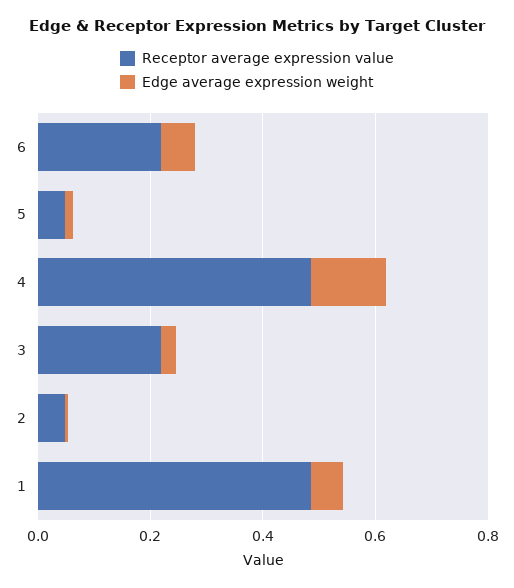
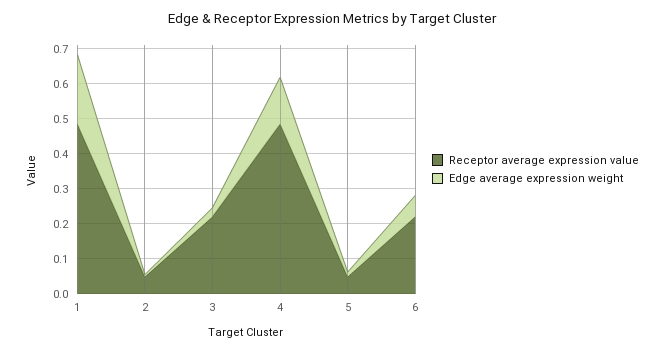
  {
    "Receptor average expression value": {
      "6": 0.225,
      "5": 0.05,
      "4": 0.475,
      "3": 0.225,
      "2": 0.05,
      "1": 0.475
    },
    "Edge average expression weight": {
      "6": 0.05,
      "5": 0.025,
      "4": 0.125,
      "3": 0.025,
      "2": 0,
-     "1": 0.05
+     "1": 0.2
    }
  }

